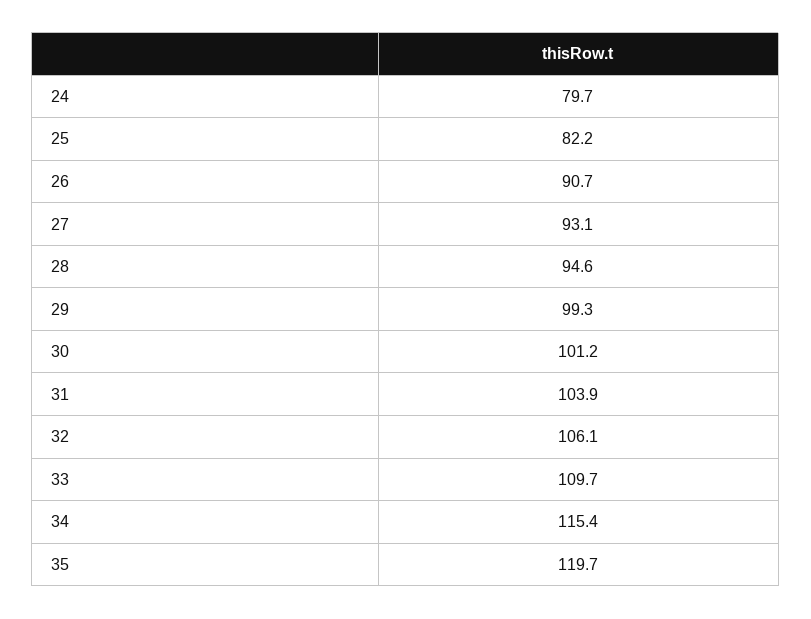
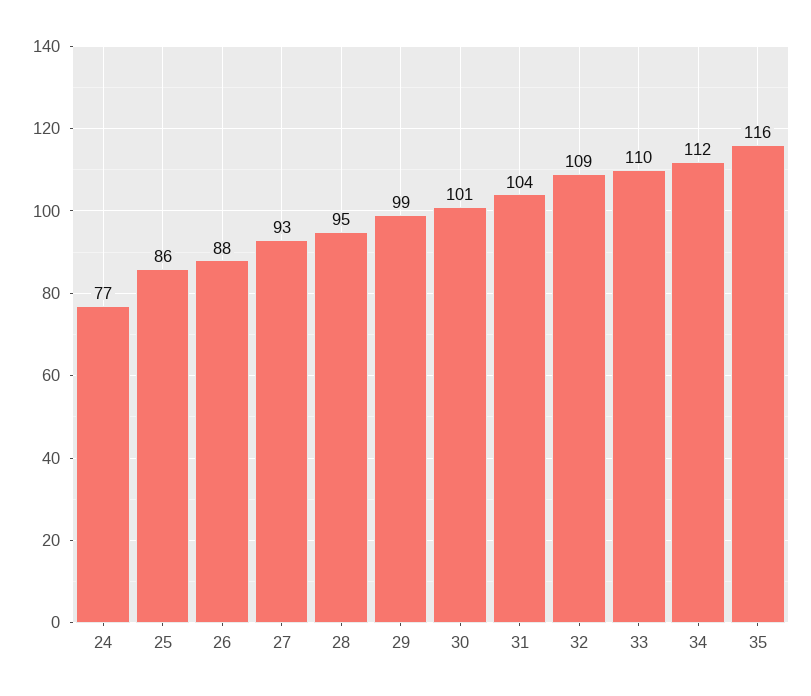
  {
-   "24": 79.7,
+   "24": 77,
-   "25": 82.2,
+   "25": 86,
-   "26": 90.7,
+   "26": 88,
    "27": 93.1,
    "28": 94.6,
    "29": 99.3,
    "30": 101.2,
    "31": 103.9,
-   "32": 106.1,
+   "32": 109,
    "33": 109.7,
-   "34": 115.4,
+   "34": 112,
-   "35": 119.7
+   "35": 116
  }

